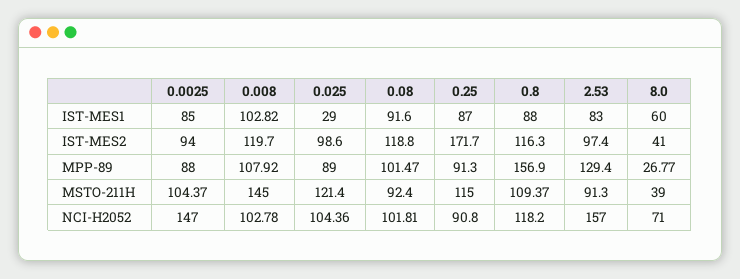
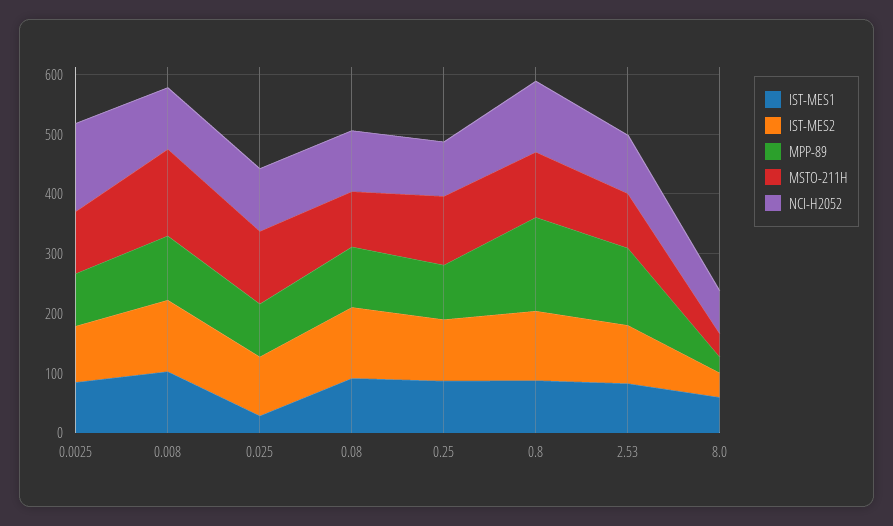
  {
    "IST-MES1": {
      "0.0025": 85,
      "0.008": 102.82,
      "0.025": 29,
      "0.08": 91.6,
      "0.25": 87,
      "0.8": 88,
      "2.53": 83,
      "8.0": 60
    },
    "IST-MES2": {
      "0.0025": 94,
      "0.008": 119.7,
      "0.025": 98.6,
      "0.08": 118.8,
-     "0.25": 171.7,
+     "0.25": 100,
      "0.8": 116.3,
      "2.53": 97.4,
      "8.0": 41
    },
    "MPP-89": {
      "0.0025": 88,
      "0.008": 107.92,
      "0.025": 89,
      "0.08": 101.47,
      "0.25": 91.3,
      "0.8": 156.9,
      "2.53": 129.4,
      "8.0": 26.77
    },
    "MSTO-211H": {
      "0.0025": 104.37,
      "0.008": 145,
      "0.025": 121.4,
      "0.08": 92.4,
      "0.25": 115,
      "0.8": 109.37,
      "2.53": 91.3,
      "8.0": 39
    },
    "NCI-H2052": {
      "0.0025": 147,
      "0.008": 102.78,
      "0.025": 104.36,
      "0.08": 101.81,
      "0.25": 90.8,
      "0.8": 118.2,
-     "2.53": 157,
+     "2.53": 100,
      "8.0": 71
    }
  }

